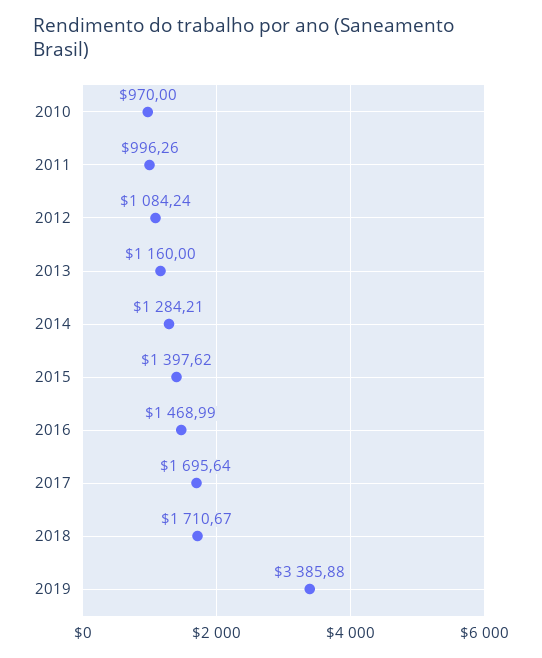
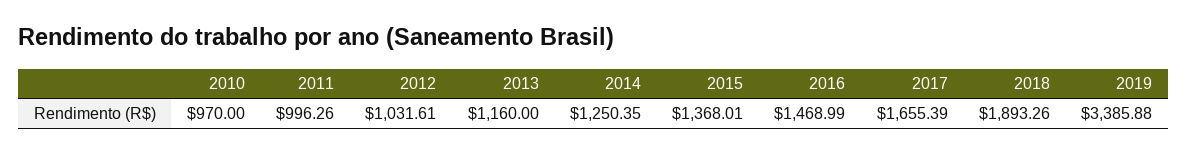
  {
    "2010": 970,
    "2011": 996.26,
-   "2012": 1084.24,
+   "2012": 1031.61,
    "2013": 1160,
-   "2014": 1284.21,
+   "2014": 1250.35,
-   "2015": 1397.62,
+   "2015": 1368.01,
    "2016": 1468.99,
-   "2017": 1695.64,
+   "2017": 1655.39,
-   "2018": 1710.67,
+   "2018": 1893.26,
    "2019": 3385.88
  }

